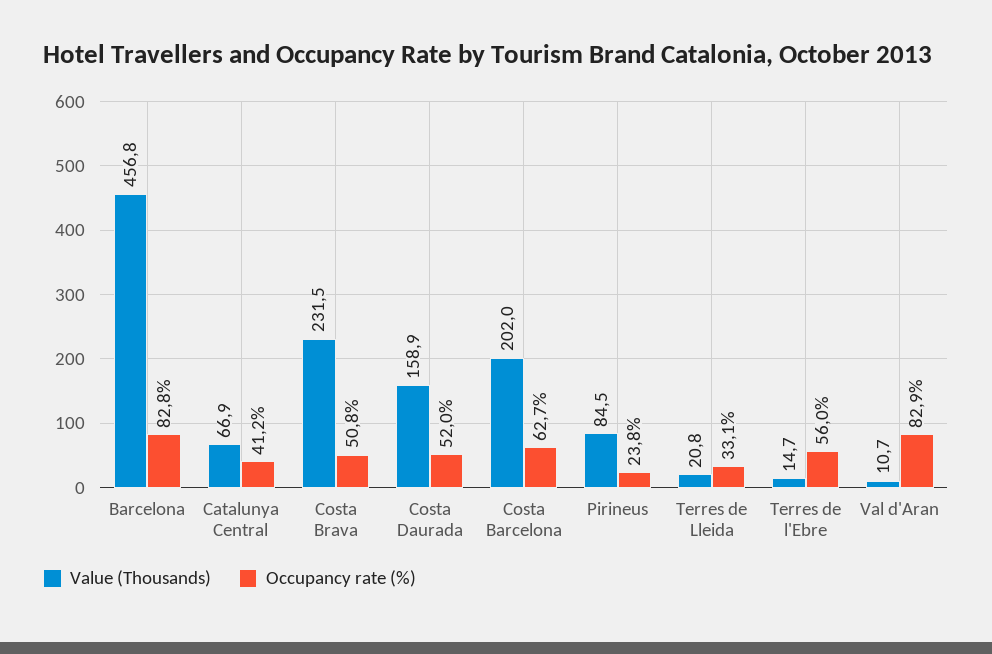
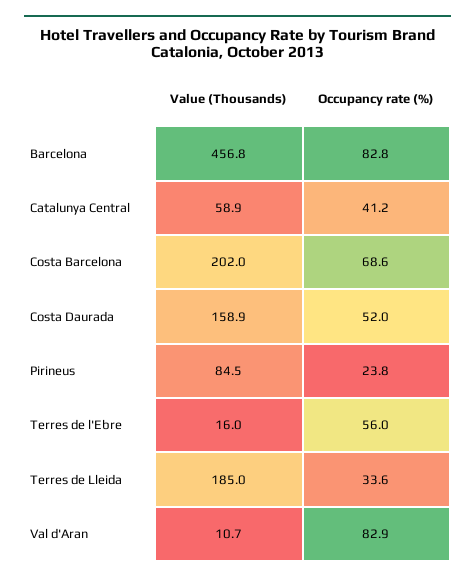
  {
    "Value (Thousands)": {
      "Barcelona": 456.8,
-     "Catalunya Central": 66.9,
+     "Catalunya Central": 58.9,
-     "Costa Brava": 231.5,
      "Costa Daurada": 158.9,
      "Costa Barcelona": 202,
      "Pirineus": 84.5,
-     "Terres de Lleida": 20.8,
+     "Terres de Lleida": 185,
-     "Terres de l'Ebre": 14.7,
+     "Terres de l'Ebre": 16,
      "Val d'Aran": 10.7
    },
    "Occupancy rate (%)": {
      "Barcelona": 82.8,
      "Catalunya Central": 41.2,
-     "Costa Brava": 50.8,
      "Costa Daurada": 52,
-     "Costa Barcelona": 62.7,
+     "Costa Barcelona": 68.6,
      "Pirineus": 23.8,
-     "Terres de Lleida": 33.1,
+     "Terres de Lleida": 33.6,
      "Terres de l'Ebre": 56,
      "Val d'Aran": 82.9
    }
  }

